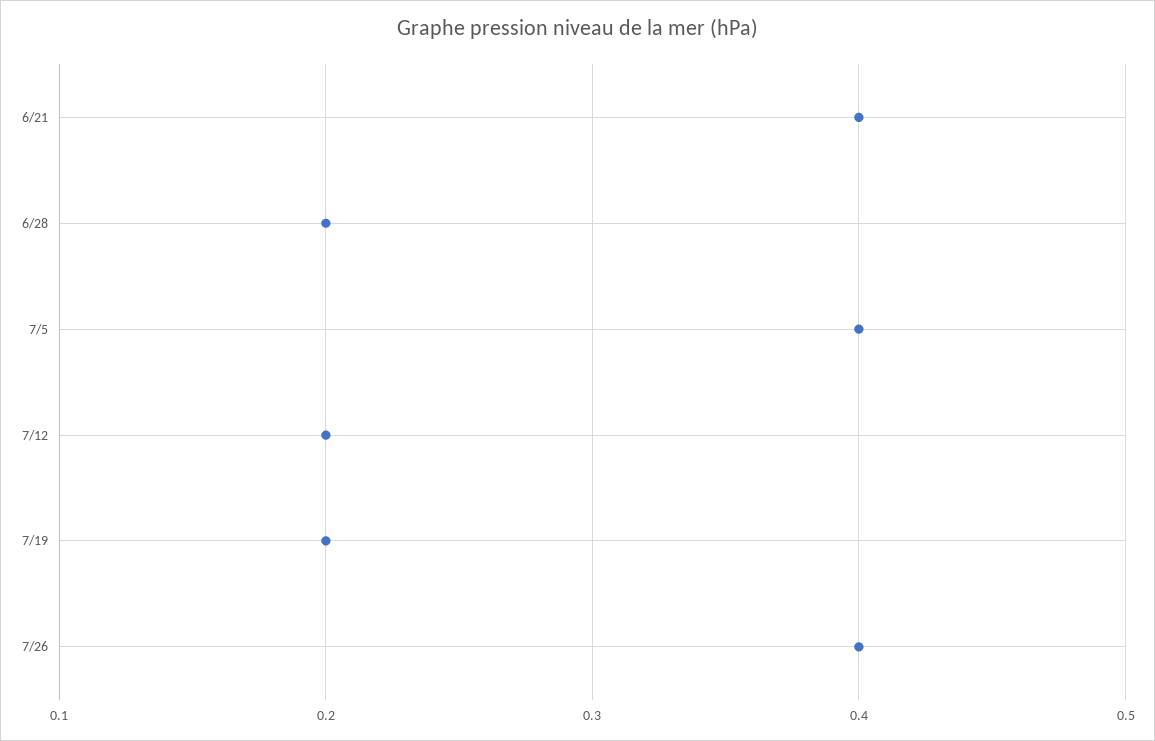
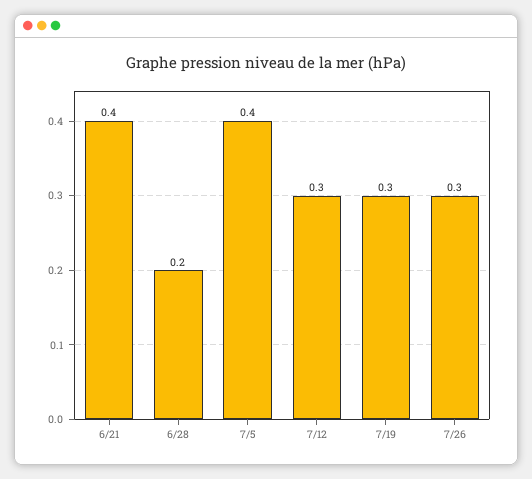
  {
    "6/21": 0.4,
    "6/28": 0.2,
    "7/5": 0.4,
-   "7/12": 0.2,
+   "7/12": 0.3,
-   "7/19": 0.2,
+   "7/19": 0.3,
-   "7/26": 0.4
+   "7/26": 0.3
  }

